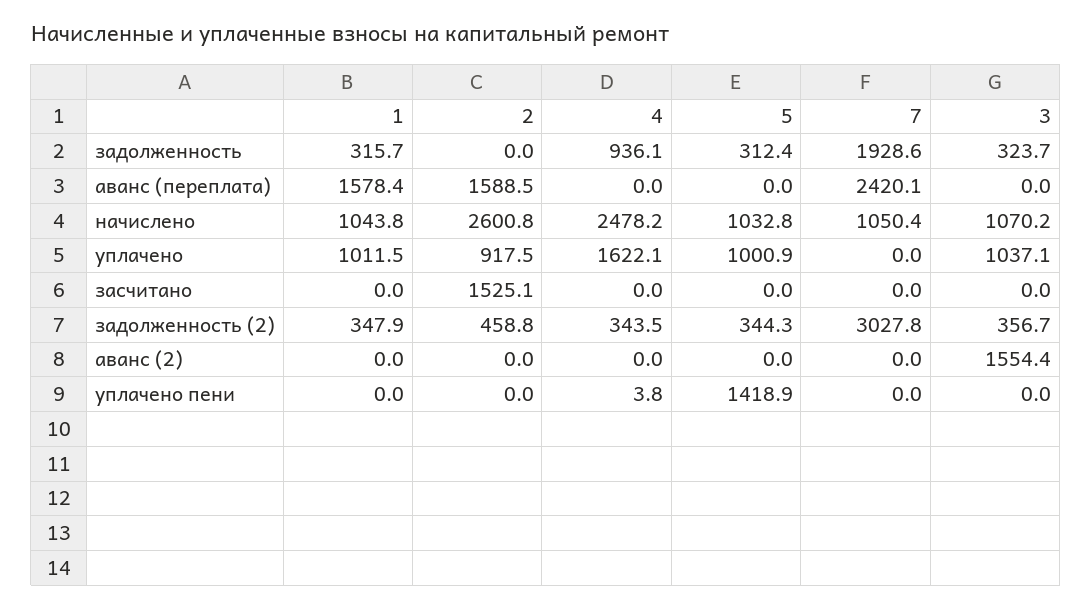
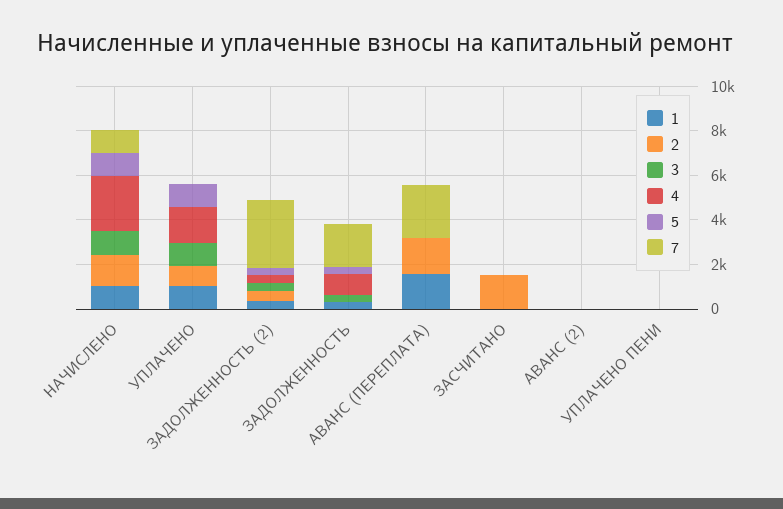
  {
    "1": {
      "задолженность": 315.7,
      "аванс (переплата)": 1578.4,
      "начислено": 1043.8,
      "уплачено": 1011.5,
      "засчитано": 0,
      "задолженность (2)": 347.9,
      "аванс (2)": 0,
      "уплачено пени": 0
    },
    "2": {
      "задолженность": 0,
      "аванс (переплата)": 1588.5,
-     "начислено": 2600.8,
+     "начислено": 1500,
      "уплачено": 917.5,
      "засчитано": 1525.1,
      "задолженность (2)": 458.8,
      "аванс (2)": 0,
      "уплачено пени": 0
    },
    "4": {
      "задолженность": 936.1,
      "аванс (переплата)": 0,
      "начислено": 2478.2,
      "уплачено": 1622.1,
      "засчитано": 0,
      "задолженность (2)": 343.5,
      "аванс (2)": 0,
      "уплачено пени": 3.8
    },
    "5": {
      "задолженность": 312.4,
      "аванс (переплата)": 0,
      "начислено": 1032.8,
      "уплачено": 1000.9,
      "засчитано": 0,
      "задолженность (2)": 344.3,
      "аванс (2)": 0,
-     "уплачено пени": 1418.9
+     "уплачено пени": 0
    },
    "7": {
      "задолженность": 1928.6,
      "аванс (переплата)": 2420.1,
      "начислено": 1050.4,
      "уплачено": 0,
      "засчитано": 0,
      "задолженность (2)": 3027.8,
      "аванс (2)": 0,
      "уплачено пени": 0
    },
    "3": {
      "задолженность": 323.7,
      "аванс (переплата)": 0,
      "начислено": 1070.2,
      "уплачено": 1037.1,
      "засчитано": 0,
      "задолженность (2)": 356.7,
-     "аванс (2)": 1554.4,
+     "аванс (2)": 0,
      "уплачено пени": 0
    }
  }

